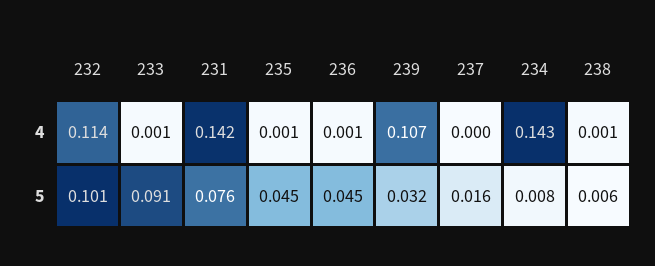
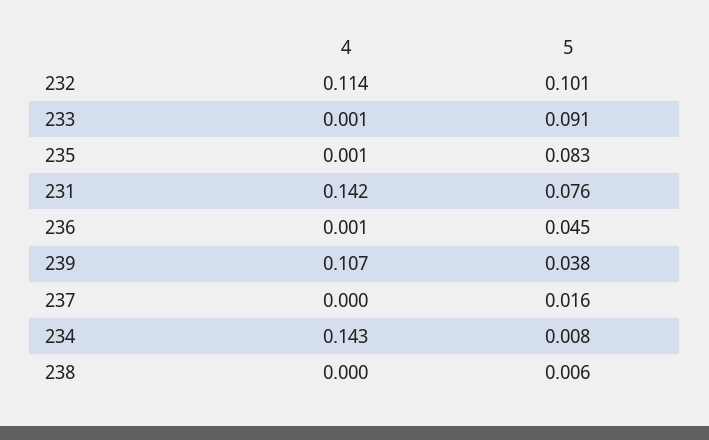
  {
    "232": {
      "4": 0.114,
      "5": 0.101
    },
    "233": {
      "4": 0.001,
      "5": 0.091
    },
    "231": {
      "4": 0.142,
      "5": 0.076
    },
    "235": {
      "4": 0.001,
-     "5": 0.045
+     "5": 0.083
    },
    "236": {
      "4": 0.001,
      "5": 0.045
    },
    "239": {
      "4": 0.107,
-     "5": 0.032
+     "5": 0.038
    },
    "237": {
      "4": 0,
      "5": 0.016
    },
    "234": {
      "4": 0.143,
      "5": 0.008
    },
    "238": {
-     "4": 0.001,
+     "4": 0,
      "5": 0.006
    }
  }

